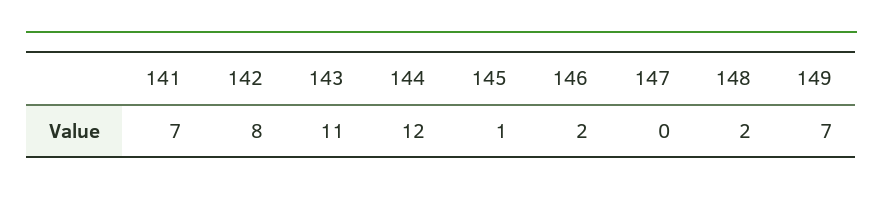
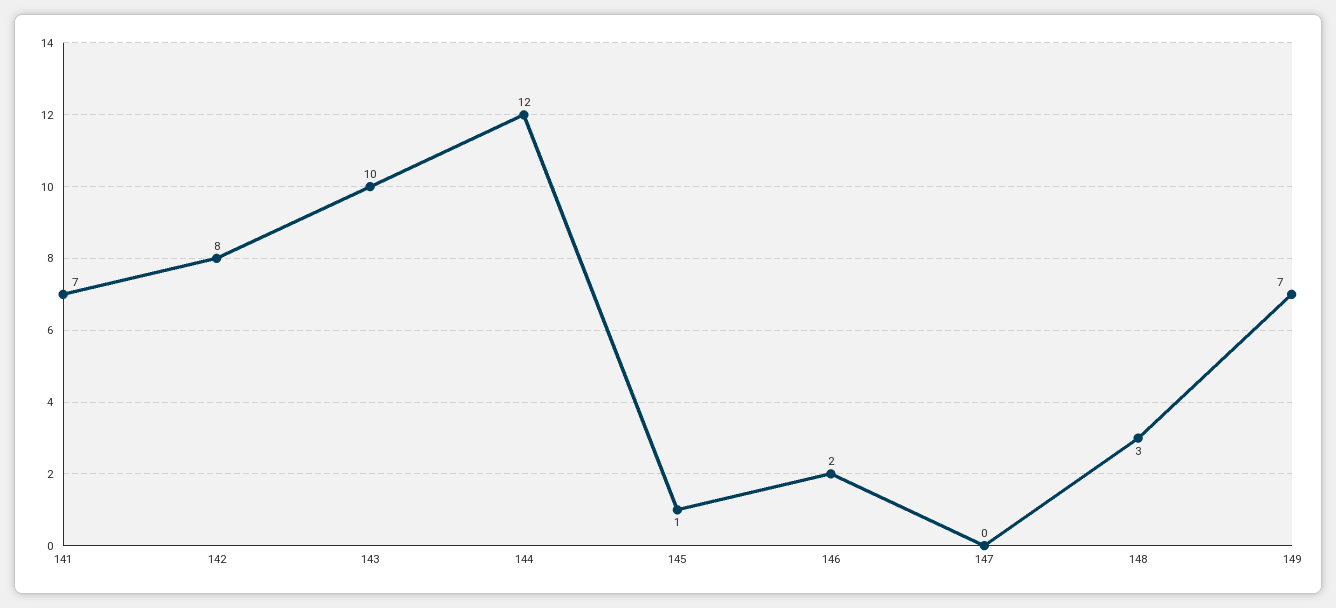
  {
    "141": 7,
    "142": 8,
-   "143": 11,
+   "143": 10,
    "144": 12,
    "145": 1,
    "146": 2,
    "147": 0,
-   "148": 2,
+   "148": 3,
    "149": 7
  }

